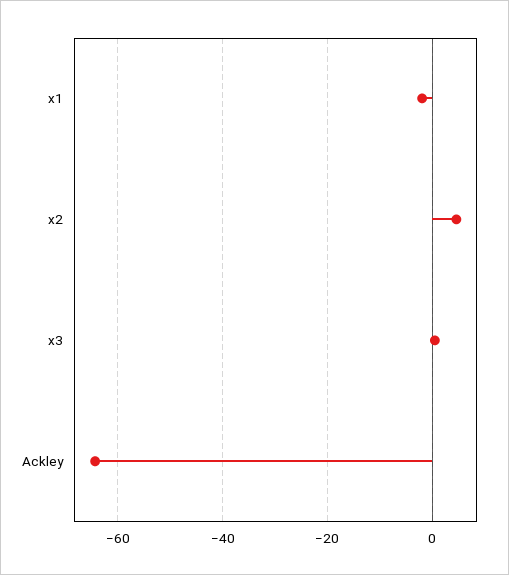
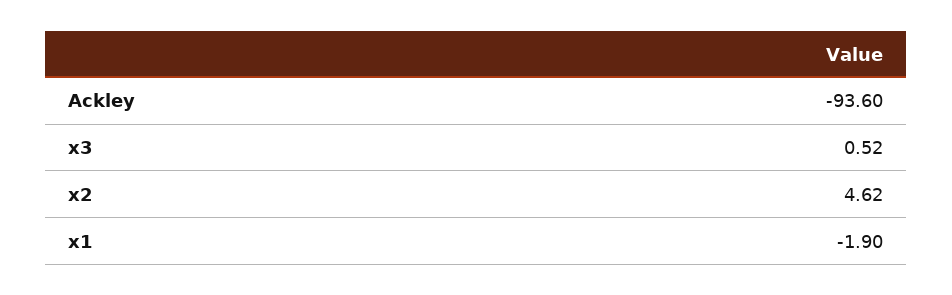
  {
    "x1": -1.9,
    "x2": 4.62,
    "x3": 0.52,
-   "Ackley": -64
+   "Ackley": -93.6
  }

